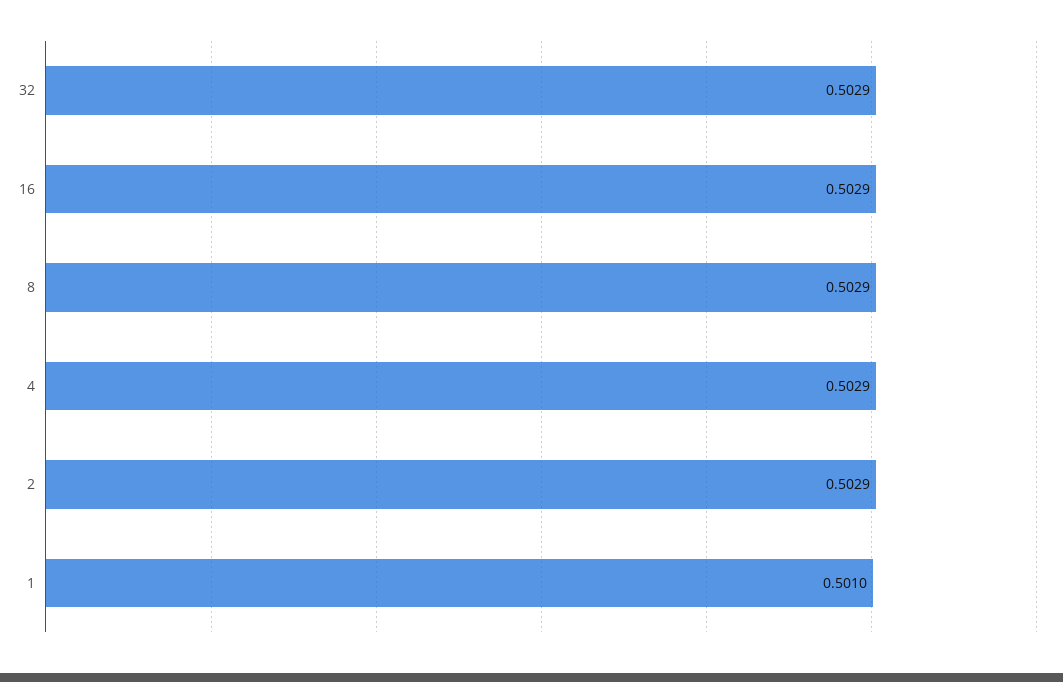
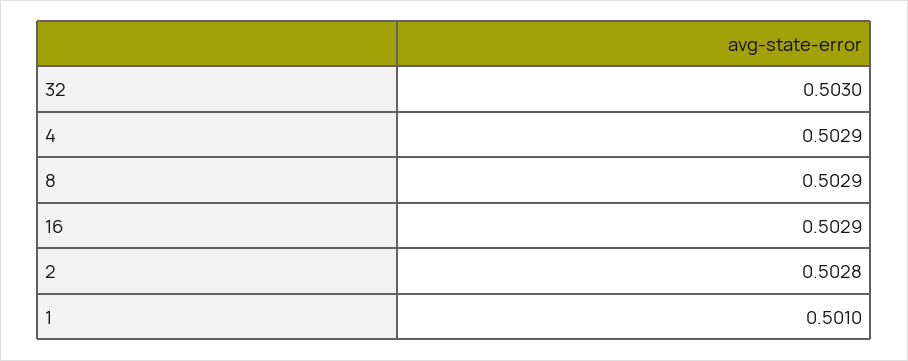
  {
-   "32": 0.5029,
+   "32": 0.503,
    "16": 0.5029,
    "8": 0.5029,
    "4": 0.5029,
-   "2": 0.5029,
+   "2": 0.5028,
    "1": 0.501
  }

